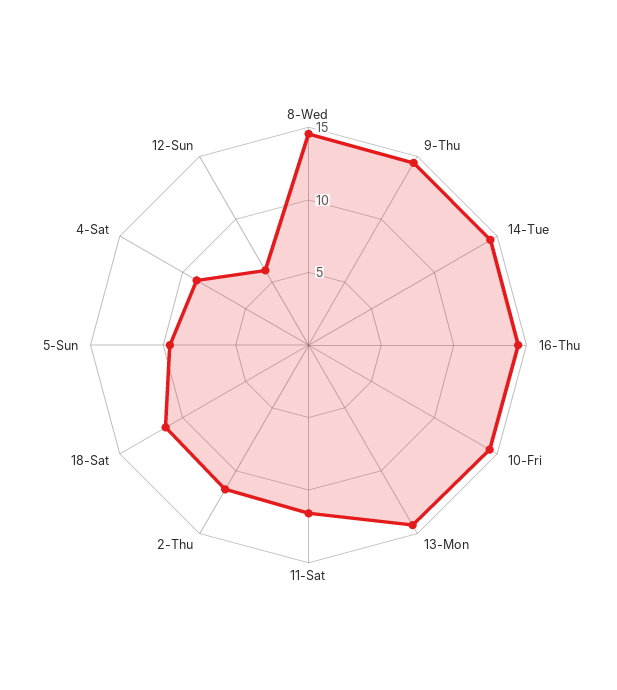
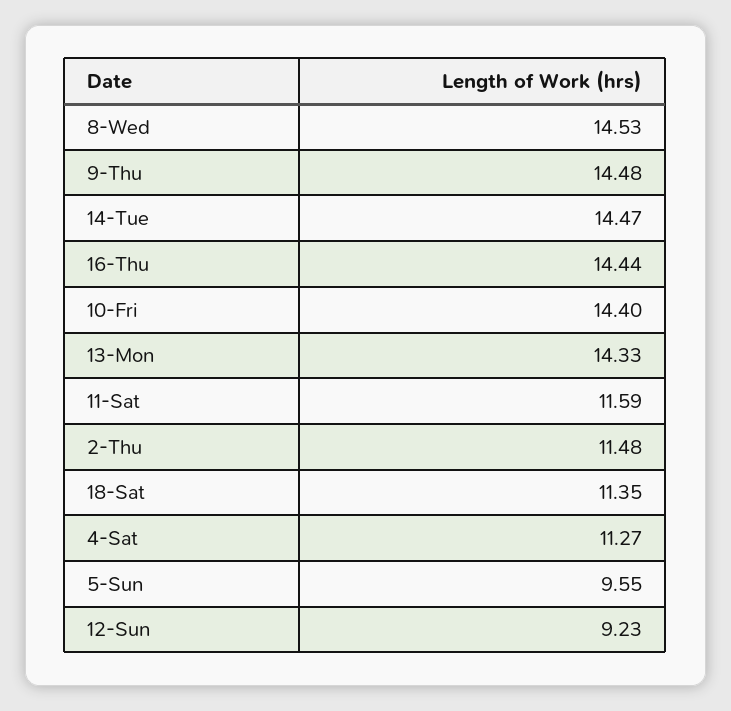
  {
    "8-Wed": 14.53,
    "9-Thu": 14.48,
    "14-Tue": 14.47,
    "16-Thu": 14.44,
    "10-Fri": 14.4,
    "13-Mon": 14.33,
    "11-Sat": 11.59,
    "2-Thu": 11.48,
    "18-Sat": 11.35,
    "5-Sun": 9.55,
-   "4-Sat": 9,
+   "4-Sat": 11.27,
-   "12-Sun": 6
+   "12-Sun": 9.23
  }

